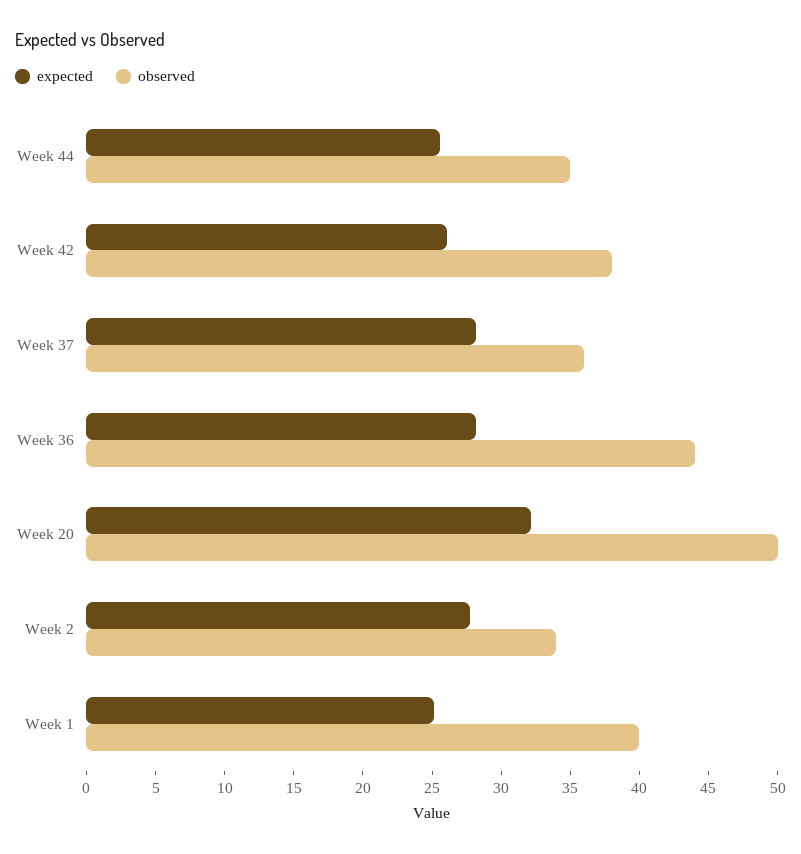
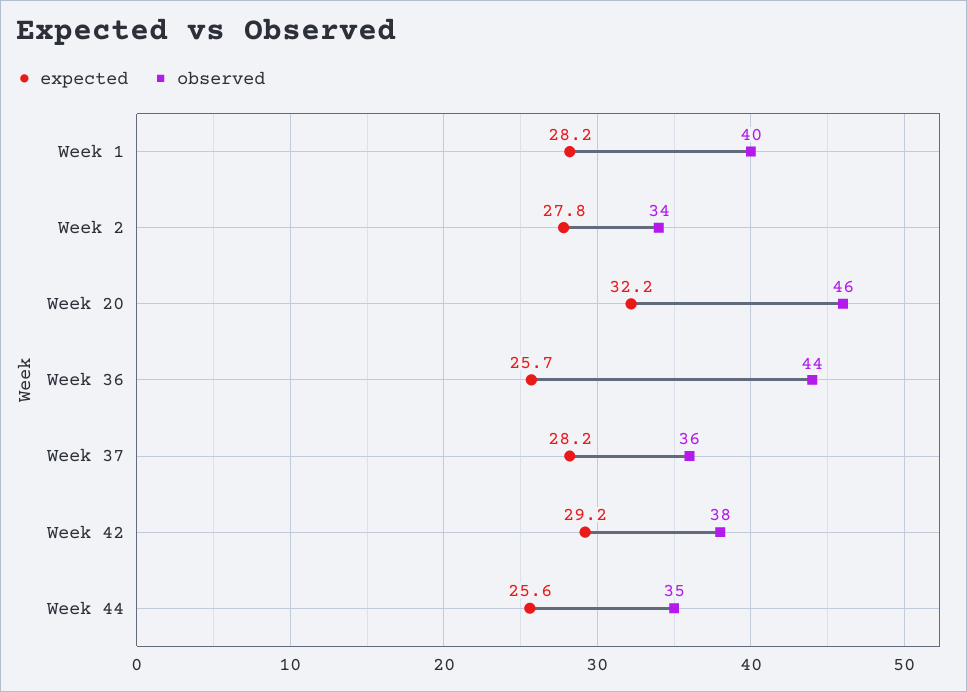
  {
    "expected": {
      "Week 44": 25.6,
-     "Week 42": 26,
+     "Week 42": 29.2,
      "Week 37": 28.2,
-     "Week 36": 28,
+     "Week 36": 25.7,
      "Week 20": 32.2,
      "Week 2": 27.8,
-     "Week 1": 25
+     "Week 1": 28.2
    },
    "observed": {
      "Week 44": 35,
      "Week 42": 38,
      "Week 37": 36,
      "Week 36": 44,
-     "Week 20": 50,
+     "Week 20": 46,
      "Week 2": 34,
      "Week 1": 40
    }
  }

